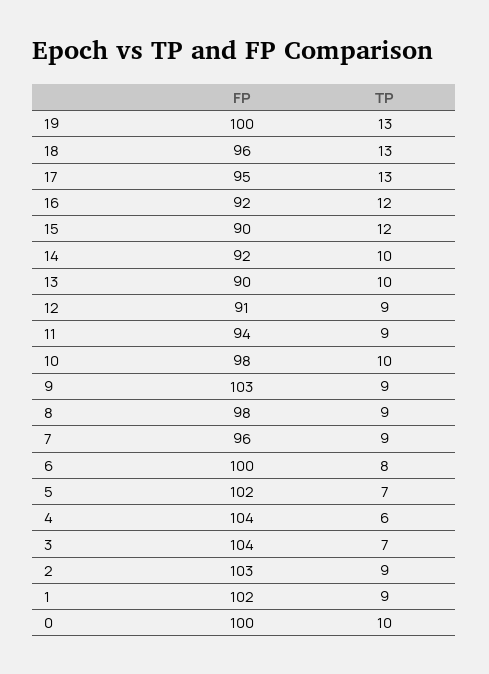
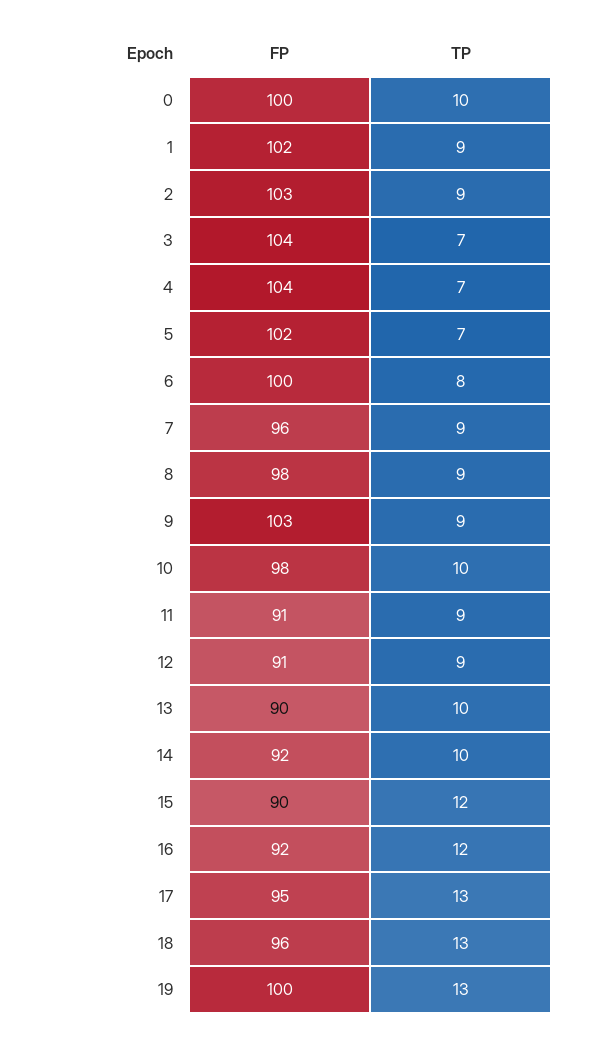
  {
    "FP": {
      "19": 100,
      "18": 96,
      "17": 95,
      "16": 92,
      "15": 90,
      "14": 92,
      "13": 90,
      "12": 91,
-     "11": 94,
+     "11": 91,
      "10": 98,
      "9": 103,
      "8": 98,
      "7": 96,
      "6": 100,
      "5": 102,
      "4": 104,
      "3": 104,
      "2": 103,
      "1": 102,
      "0": 100
    },
    "TP": {
      "19": 13,
      "18": 13,
      "17": 13,
      "16": 12,
      "15": 12,
      "14": 10,
      "13": 10,
      "12": 9,
      "11": 9,
      "10": 10,
      "9": 9,
      "8": 9,
      "7": 9,
      "6": 8,
      "5": 7,
-     "4": 6,
+     "4": 7,
      "3": 7,
      "2": 9,
      "1": 9,
      "0": 10
    }
  }

